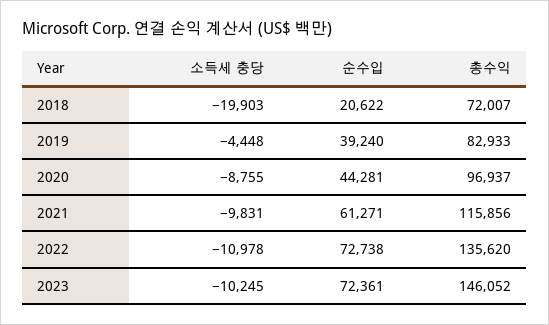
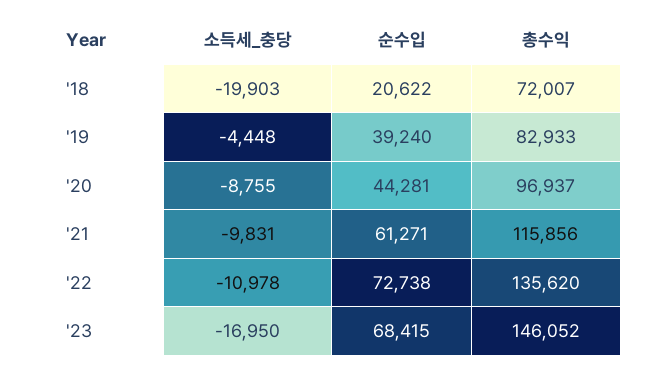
  {
    "소득세 충당": {
      "2018": -19903,
      "2019": -4448,
      "2020": -8755,
      "2021": -9831,
      "2022": -10978,
-     "2023": -10245
+     "2023": -16950
    },
    "순수입": {
      "2018": 20622,
      "2019": 39240,
      "2020": 44281,
      "2021": 61271,
      "2022": 72738,
-     "2023": 72361
+     "2023": 68415
    },
    "총수익": {
      "2018": 72007,
      "2019": 82933,
      "2020": 96937,
      "2021": 115856,
      "2022": 135620,
      "2023": 146052
    }
  }

